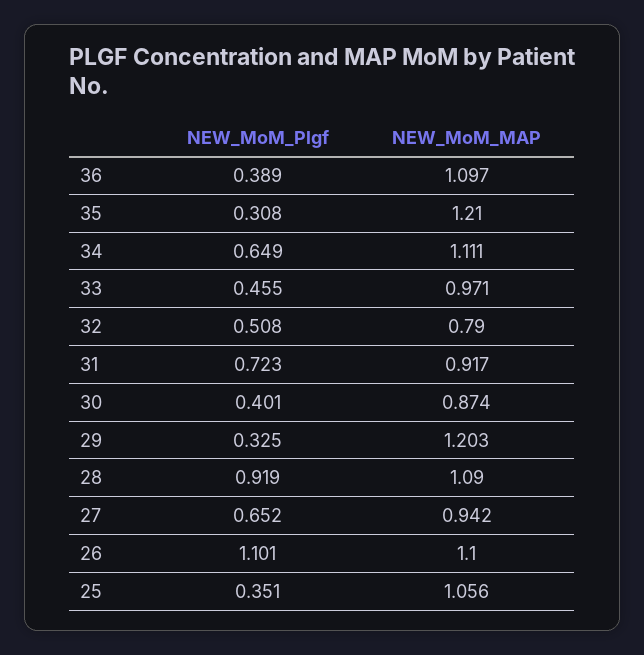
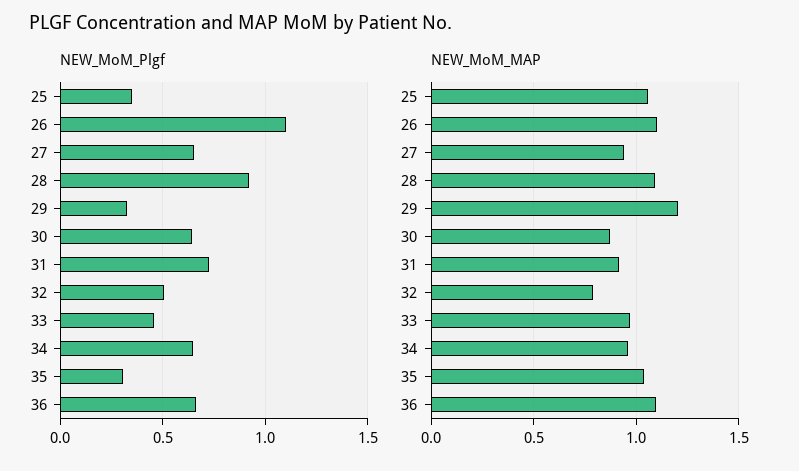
  {
    "NEW_MoM_Plgf": {
-     "36": 0.389,
+     "36": 0.65,
      "35": 0.308,
      "34": 0.649,
      "33": 0.455,
      "32": 0.508,
      "31": 0.723,
-     "30": 0.401,
+     "30": 0.65,
      "29": 0.325,
      "28": 0.919,
      "27": 0.652,
      "26": 1.101,
      "25": 0.351
    },
    "NEW_MoM_MAP": {
      "36": 1.097,
-     "35": 1.21,
+     "35": 1.05,
-     "34": 1.111,
+     "34": 0.95,
      "33": 0.971,
      "32": 0.79,
      "31": 0.917,
      "30": 0.874,
      "29": 1.203,
      "28": 1.09,
      "27": 0.942,
      "26": 1.1,
      "25": 1.056
    }
  }

